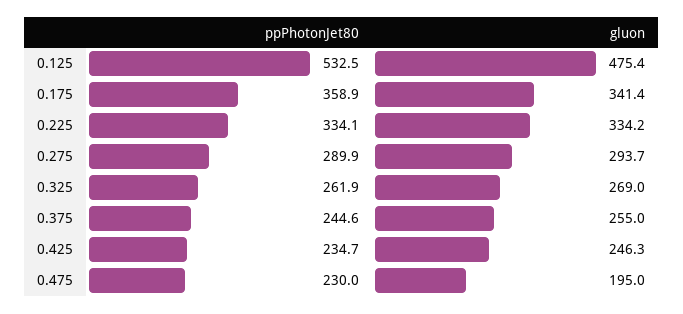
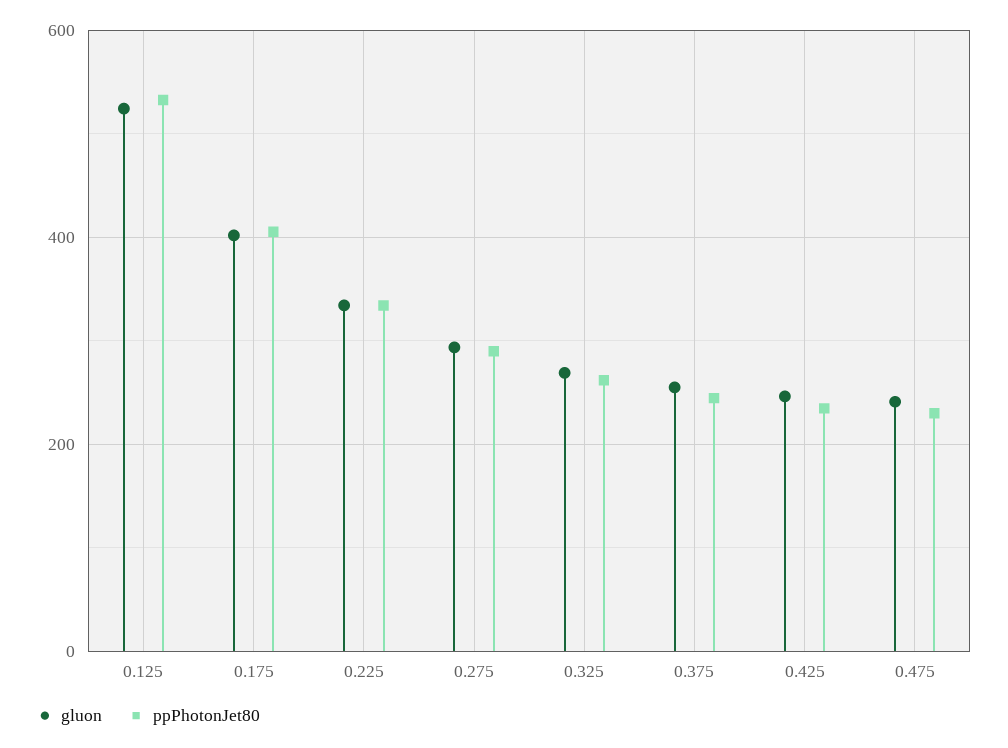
  {
    "ppPhotonJet80": {
      "0.125": 532.5,
-     "0.175": 358.9,
+     "0.175": 400,
      "0.225": 334.1,
      "0.275": 289.9,
      "0.325": 261.9,
      "0.375": 244.6,
      "0.425": 234.7,
      "0.475": 230
    },
    "gluon": {
-     "0.125": 475.4,
+     "0.125": 520,
-     "0.175": 341.4,
+     "0.175": 400,
      "0.225": 334.2,
      "0.275": 293.7,
      "0.325": 269,
      "0.375": 255,
      "0.425": 246.3,
-     "0.475": 195
+     "0.475": 240
    }
  }

